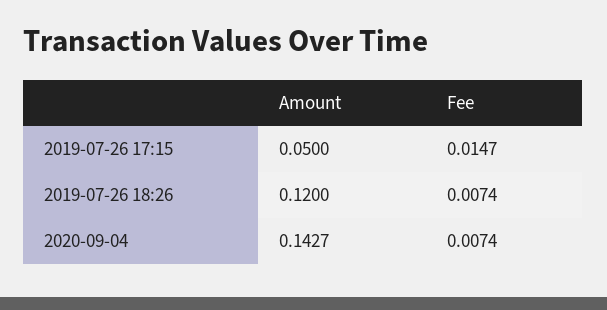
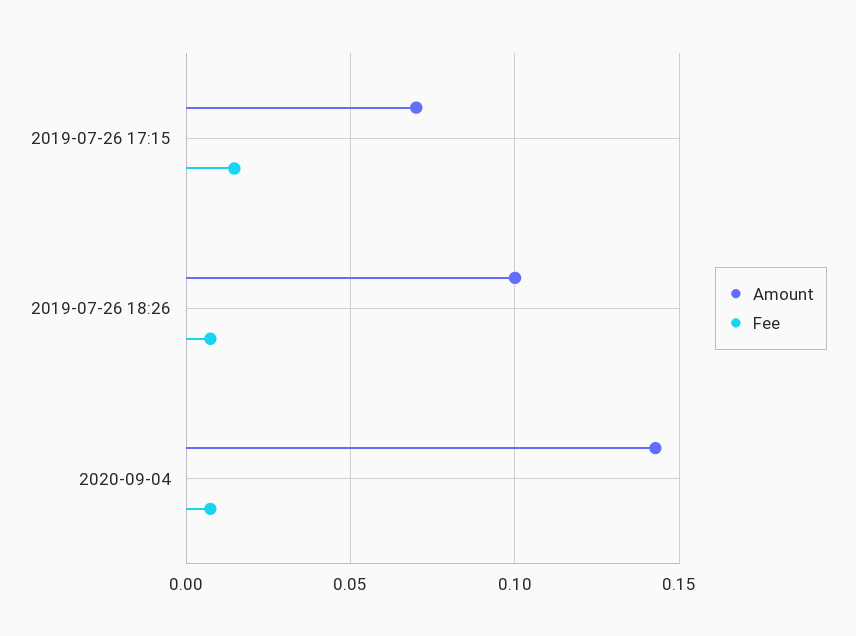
  {
    "Amount": {
-     "2019-07-26 17:15": 0.05,
+     "2019-07-26 17:15": 0.07,
-     "2019-07-26 18:26": 0.12,
+     "2019-07-26 18:26": 0.1,
      "2020-09-04": 0.1427
    },
    "Fee": {
      "2019-07-26 17:15": 0.0147,
      "2019-07-26 18:26": 0.0074,
      "2020-09-04": 0.0074
    }
  }

